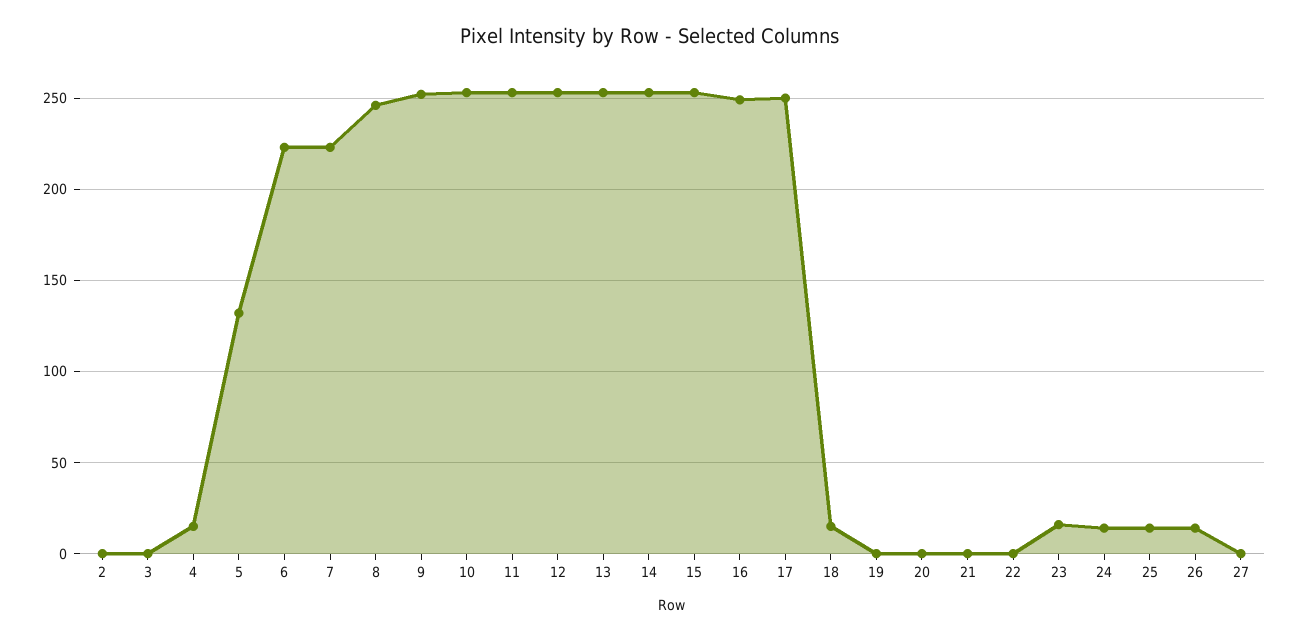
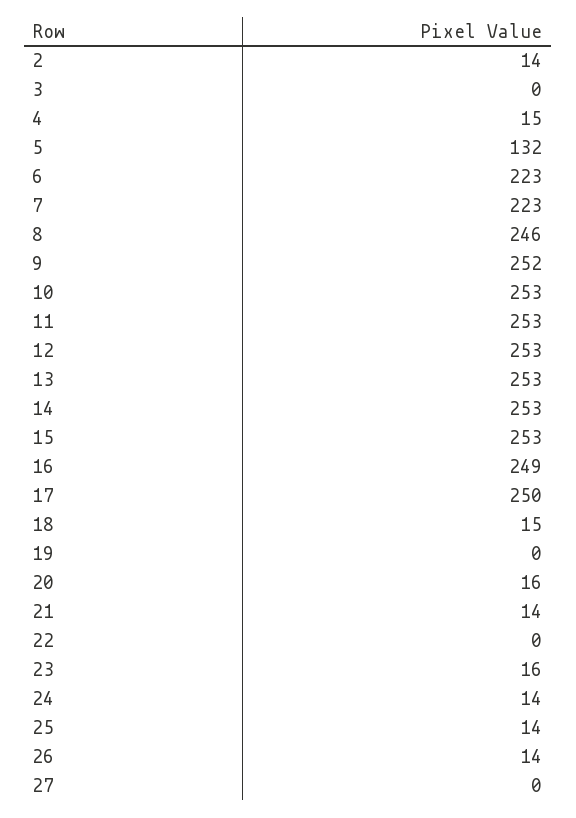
  {
-   "2": 0,
+   "2": 14,
    "3": 0,
    "4": 15,
    "5": 132,
    "6": 223,
    "7": 223,
    "8": 246,
    "9": 252,
    "10": 253,
    "11": 253,
    "12": 253,
    "13": 253,
    "14": 253,
    "15": 253,
    "16": 249,
    "17": 250,
    "18": 15,
    "19": 0,
-   "20": 0,
+   "20": 16,
-   "21": 0,
+   "21": 14,
    "22": 0,
    "23": 16,
    "24": 14,
    "25": 14,
    "26": 14,
    "27": 0
  }

